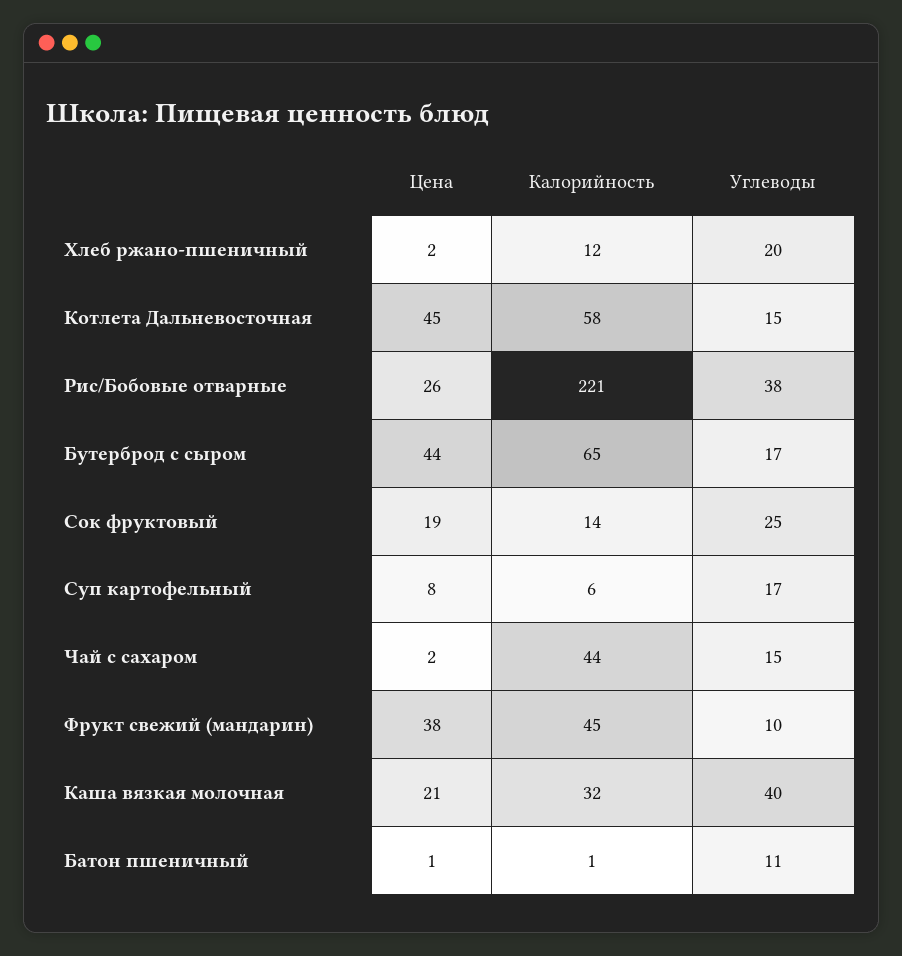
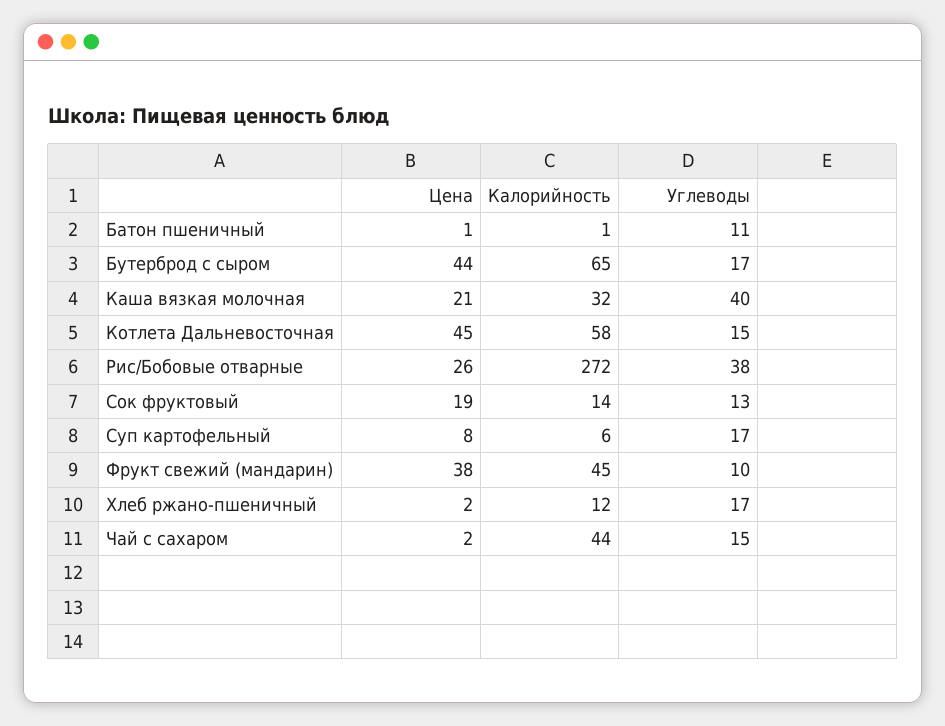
  {
    "Цена": {
      "Хлеб ржано-пшеничный": 2,
      "Котлета Дальневосточная": 45,
      "Рис/Бобовые отварные": 26,
      "Бутерброд с сыром": 44,
      "Сок фруктовый": 19,
      "Суп картофельный": 8,
      "Чай с сахаром": 2,
      "Фрукт свежий (мандарин)": 38,
      "Каша вязкая молочная": 21,
      "Батон пшеничный": 1
    },
    "Калорийность": {
      "Хлеб ржано-пшеничный": 12,
      "Котлета Дальневосточная": 58,
-     "Рис/Бобовые отварные": 221,
+     "Рис/Бобовые отварные": 272,
      "Бутерброд с сыром": 65,
      "Сок фруктовый": 14,
      "Суп картофельный": 6,
      "Чай с сахаром": 44,
      "Фрукт свежий (мандарин)": 45,
      "Каша вязкая молочная": 32,
      "Батон пшеничный": 1
    },
    "Углеводы": {
-     "Хлеб ржано-пшеничный": 20,
+     "Хлеб ржано-пшеничный": 17,
      "Котлета Дальневосточная": 15,
      "Рис/Бобовые отварные": 38,
      "Бутерброд с сыром": 17,
-     "Сок фруктовый": 25,
+     "Сок фруктовый": 13,
      "Суп картофельный": 17,
      "Чай с сахаром": 15,
      "Фрукт свежий (мандарин)": 10,
      "Каша вязкая молочная": 40,
      "Батон пшеничный": 11
    }
  }

